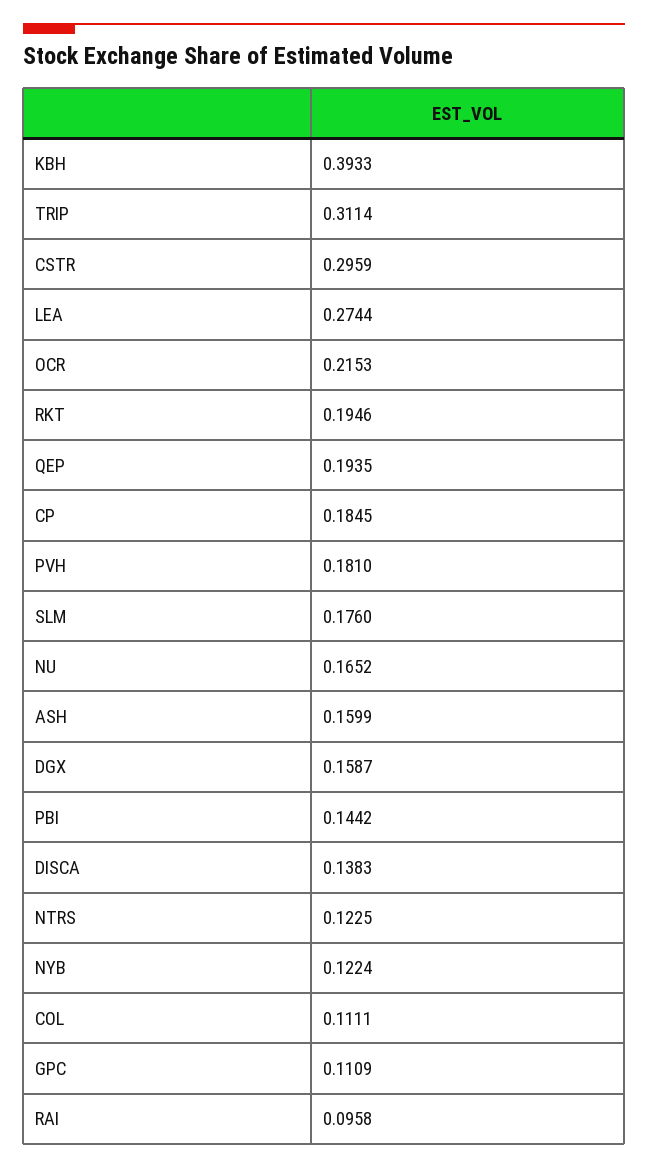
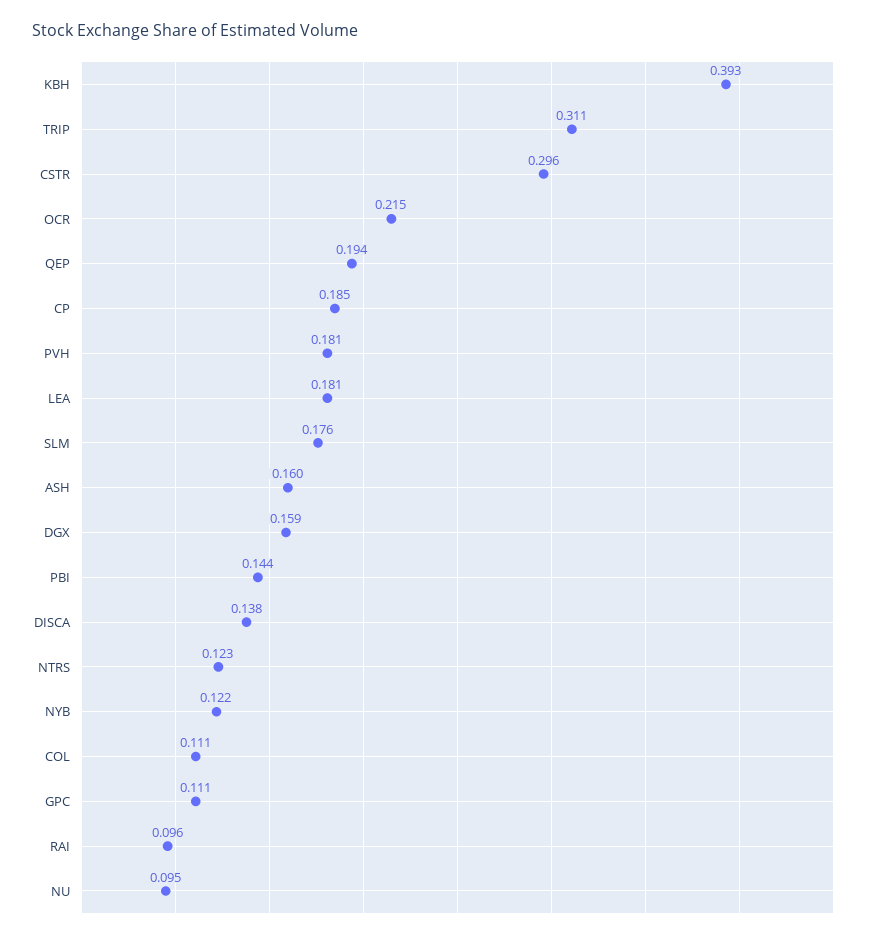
  {
    "KBH": 0.3933,
    "TRIP": 0.3114,
    "CSTR": 0.2959,
-   "LEA": 0.2744,
+   "LEA": 0.181,
    "OCR": 0.2153,
-   "RKT": 0.1946,
    "QEP": 0.1935,
    "CP": 0.1845,
    "PVH": 0.181,
    "SLM": 0.176,
-   "NU": 0.1652,
+   "NU": 0.095,
    "ASH": 0.1599,
    "DGX": 0.1587,
    "PBI": 0.1442,
    "DISCA": 0.1383,
    "NTRS": 0.1225,
    "NYB": 0.1224,
    "COL": 0.1111,
    "GPC": 0.1109,
    "RAI": 0.0958
  }

